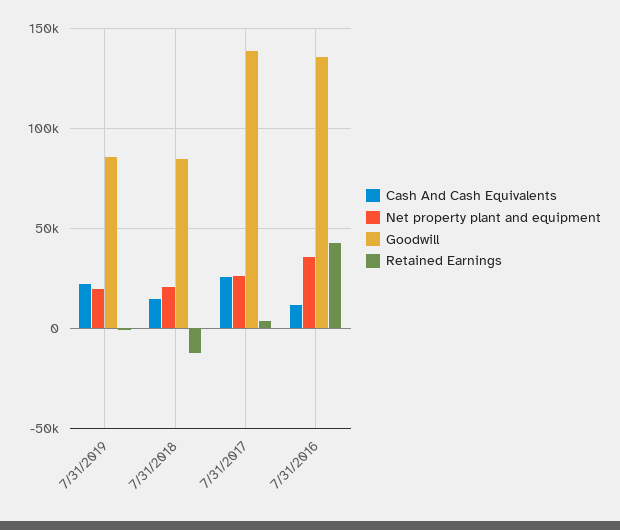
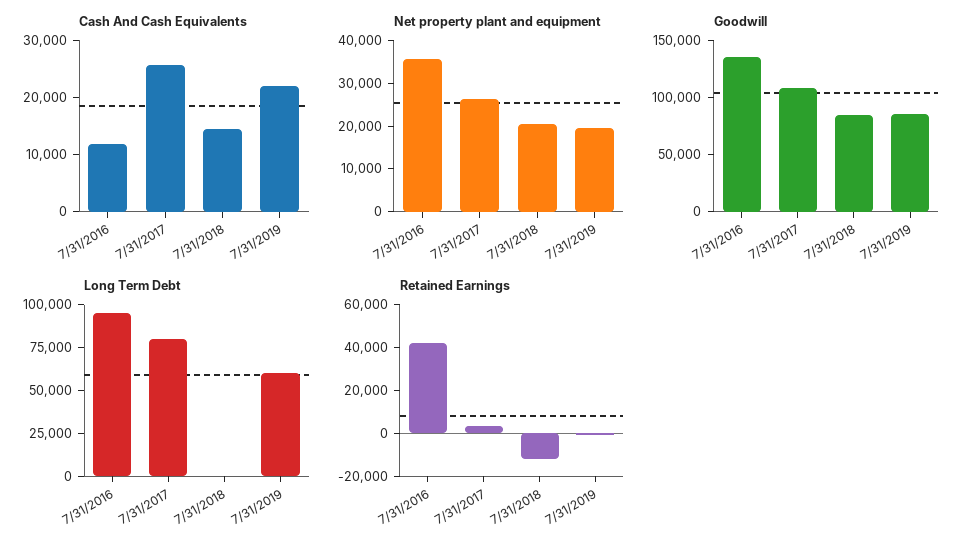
  {
    "Cash And Cash Equivalents": {
      "7/31/2019": 22000,
      "7/31/2018": 14000,
      "7/31/2017": 26000,
      "7/31/2016": 12000
    },
    "Net property plant and equipment": {
      "7/31/2019": 20000,
      "7/31/2018": 20000,
      "7/31/2017": 26000,
      "7/31/2016": 36000
    },
    "Goodwill": {
      "7/31/2019": 85000,
      "7/31/2018": 85000,
-     "7/31/2017": 140000,
+     "7/31/2017": 110000,
      "7/31/2016": 135000
    },
    "Retained Earnings": {
      "7/31/2019": 0,
      "7/31/2018": -10000,
      "7/31/2017": 5000,
      "7/31/2016": 40000
-   }
+   },
+   "Long Term Debt": {
+     "7/31/2016": 95000,
+     "7/31/2017": 80000,
+     "7/31/2018": 0,
+     "7/31/2019": 60000
+   }
  }

